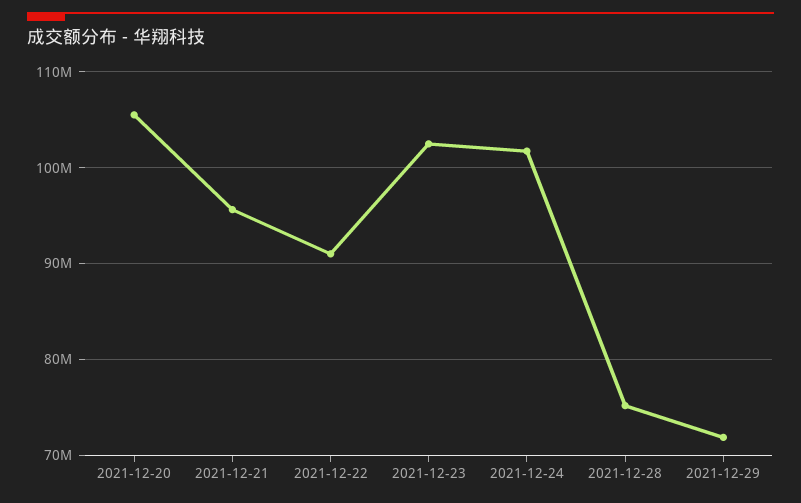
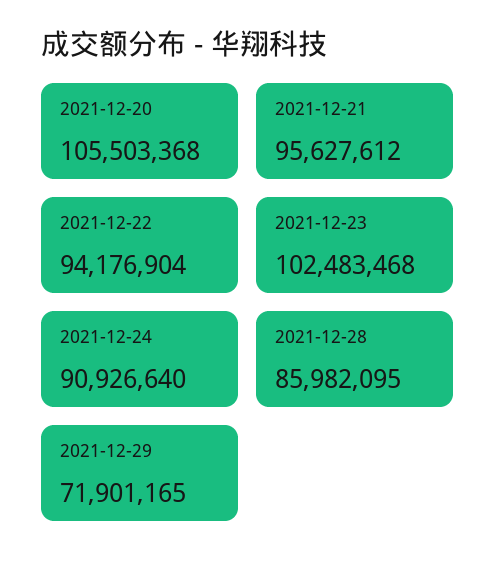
  {
    "2021-12-20": 105503368,
    "2021-12-21": 95627612,
-   "2021-12-22": 91000000,
+   "2021-12-22": 94176904,
    "2021-12-23": 102483468,
-   "2021-12-24": 102000000,
+   "2021-12-24": 90926640,
-   "2021-12-28": 75000000,
+   "2021-12-28": 85982095,
    "2021-12-29": 71901165
  }

